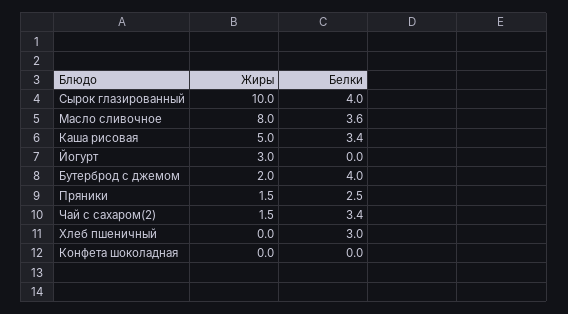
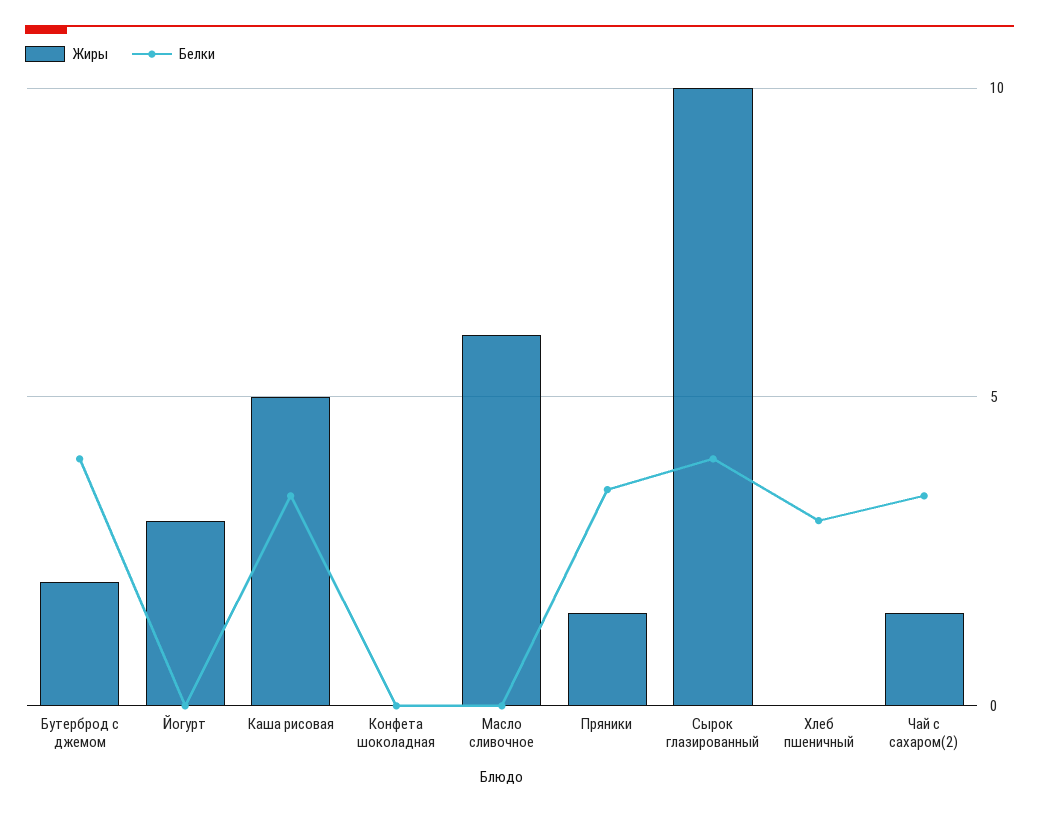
  {
    "Жиры": {
      "Сырок глазированный": 10,
-     "Масло сливочное": 8,
+     "Масло сливочное": 6,
      "Каша рисовая": 5,
      "Йогурт": 3,
      "Бутерброд с джемом": 2,
      "Пряники": 1.5,
      "Чай с сахаром(2)": 1.5,
      "Хлеб пшеничный": 0,
      "Конфета шоколадная": 0
    },
    "Белки": {
      "Сырок глазированный": 4,
-     "Масло сливочное": 3.6,
+     "Масло сливочное": 0,
      "Каша рисовая": 3.4,
      "Йогурт": 0,
      "Бутерброд с джемом": 4,
-     "Пряники": 2.5,
+     "Пряники": 3.5,
      "Чай с сахаром(2)": 3.4,
      "Хлеб пшеничный": 3,
      "Конфета шоколадная": 0
    }
  }

